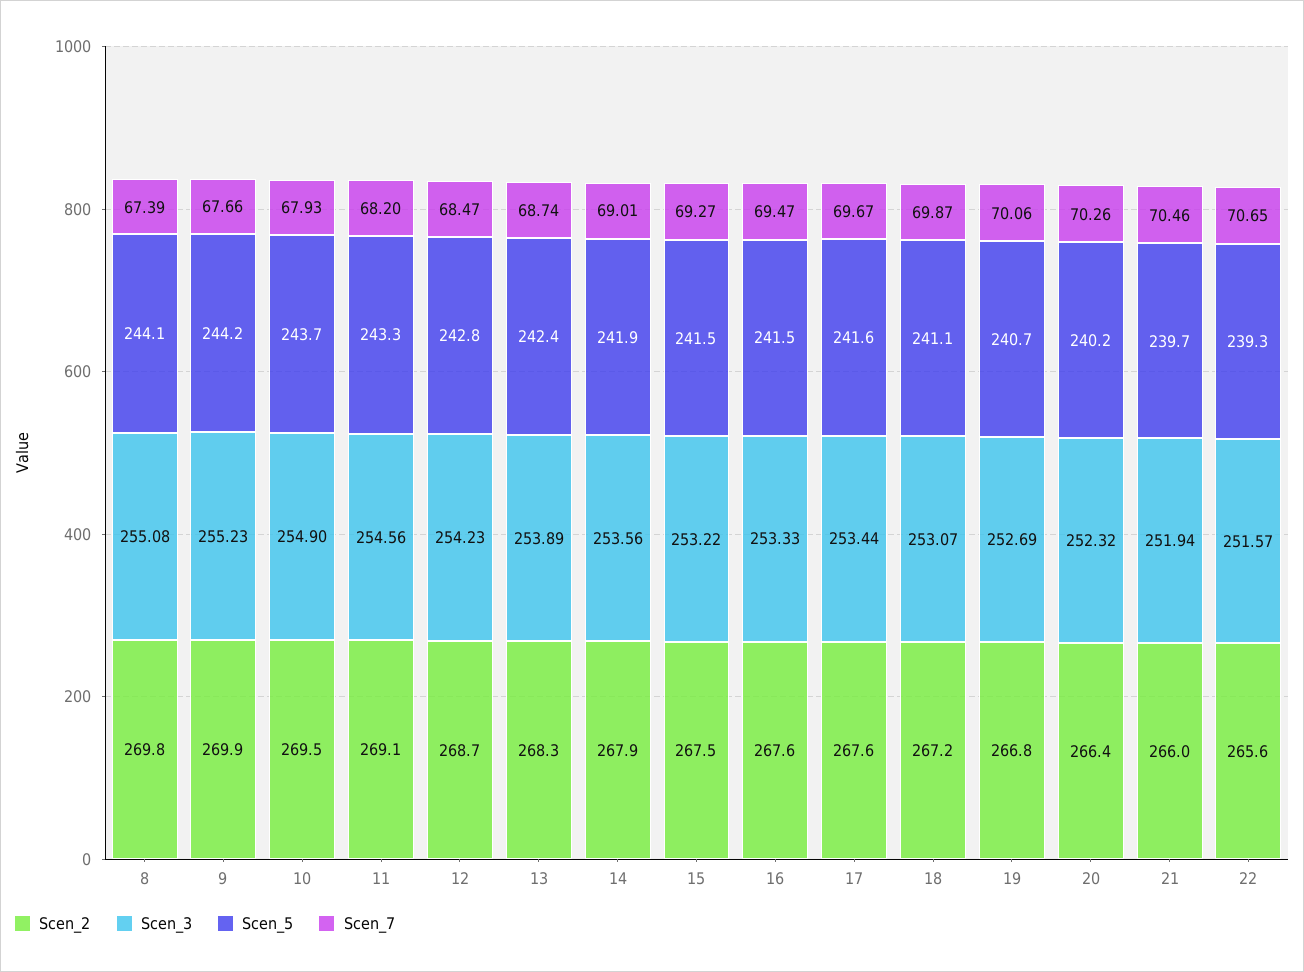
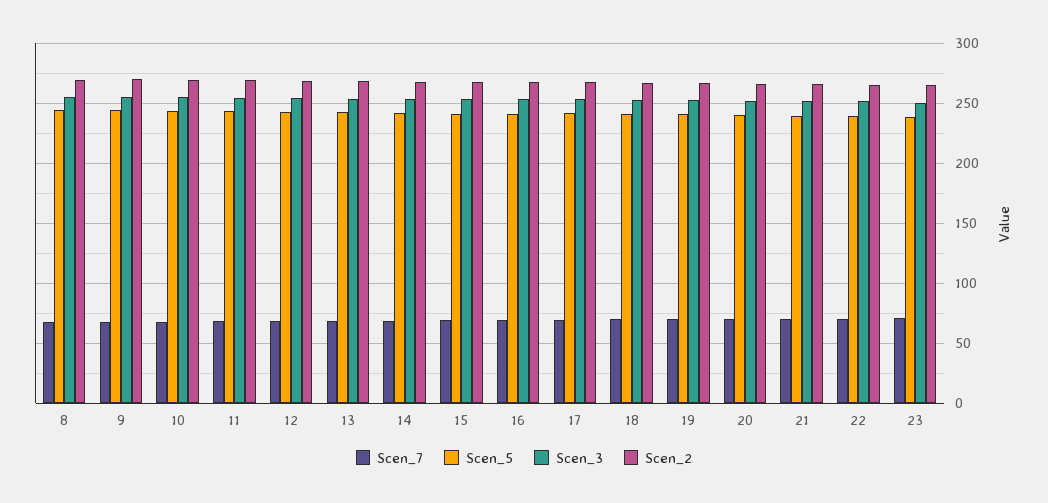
  {
    "Scen_2": {
      "8": 269.8,
      "9": 269.9,
      "10": 269.5,
      "11": 269.1,
      "12": 268.7,
      "13": 268.3,
      "14": 267.9,
      "15": 267.5,
      "16": 267.6,
      "17": 267.6,
      "18": 267.2,
      "19": 266.8,
      "20": 266.4,
      "21": 266,
-     "22": 265.6
+     "22": 265.6,
+     "23": 265
    },
    "Scen_3": {
      "8": 255.08,
      "9": 255.23,
      "10": 254.9,
      "11": 254.56,
      "12": 254.23,
      "13": 253.89,
      "14": 253.56,
      "15": 253.22,
      "16": 253.33,
      "17": 253.44,
      "18": 253.07,
      "19": 252.69,
      "20": 252.32,
      "21": 251.94,
-     "22": 251.57
+     "22": 251.57,
+     "23": 250
    },
    "Scen_5": {
      "8": 244.1,
      "9": 244.2,
      "10": 243.7,
      "11": 243.3,
      "12": 242.8,
      "13": 242.4,
      "14": 241.9,
      "15": 241.5,
      "16": 241.5,
      "17": 241.6,
      "18": 241.1,
      "19": 240.7,
      "20": 240.2,
      "21": 239.7,
-     "22": 239.3
+     "22": 239.3,
+     "23": 240
    },
    "Scen_7": {
      "8": 67.39,
      "9": 67.66,
      "10": 67.93,
      "11": 68.2,
      "12": 68.47,
      "13": 68.74,
      "14": 69.01,
      "15": 69.27,
      "16": 69.47,
      "17": 69.67,
      "18": 69.87,
      "19": 70.06,
      "20": 70.26,
      "21": 70.46,
-     "22": 70.65
+     "22": 70.65,
+     "23": 70
    }
  }

